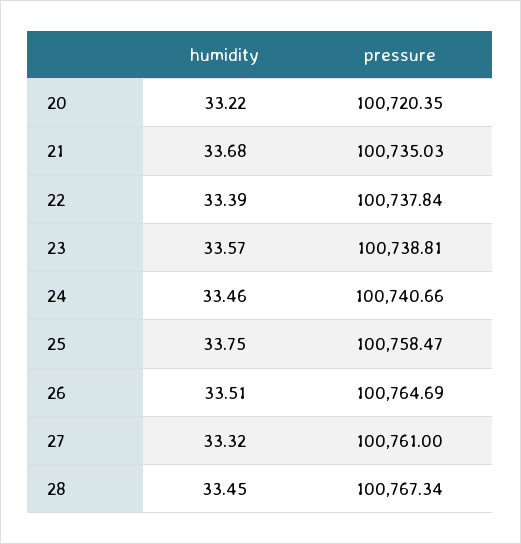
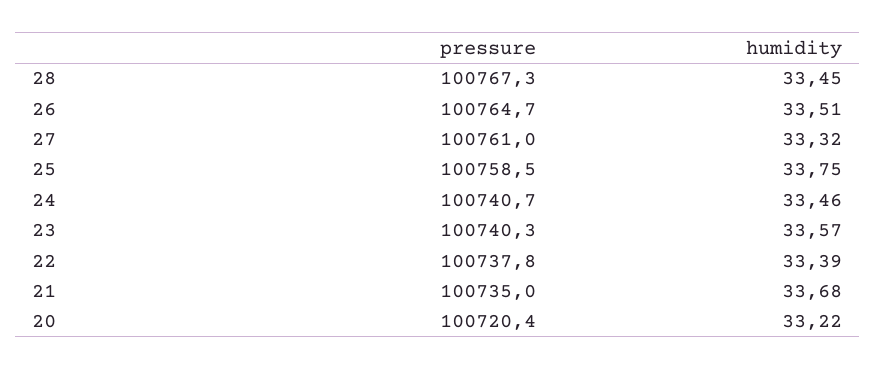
  {
    "humidity": {
      "20": 33.22,
      "21": 33.68,
      "22": 33.39,
      "23": 33.57,
      "24": 33.46,
      "25": 33.75,
      "26": 33.51,
      "27": 33.32,
      "28": 33.45
    },
    "pressure": {
      "20": 100720.35,
      "21": 100735.03,
      "22": 100737.84,
-     "23": 100738.81,
+     "23": 100740.3,
      "24": 100740.66,
      "25": 100758.47,
      "26": 100764.69,
      "27": 100761,
      "28": 100767.34
    }
  }

